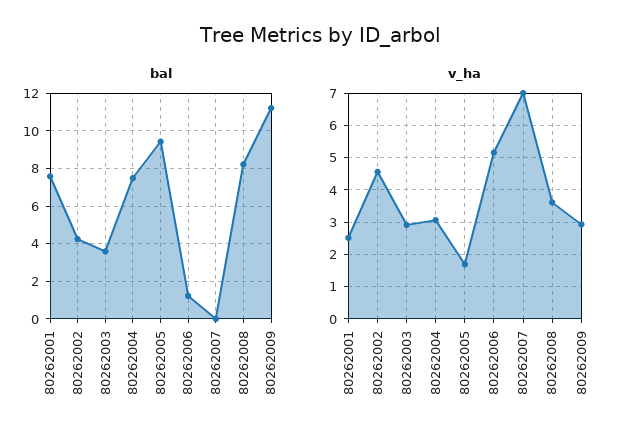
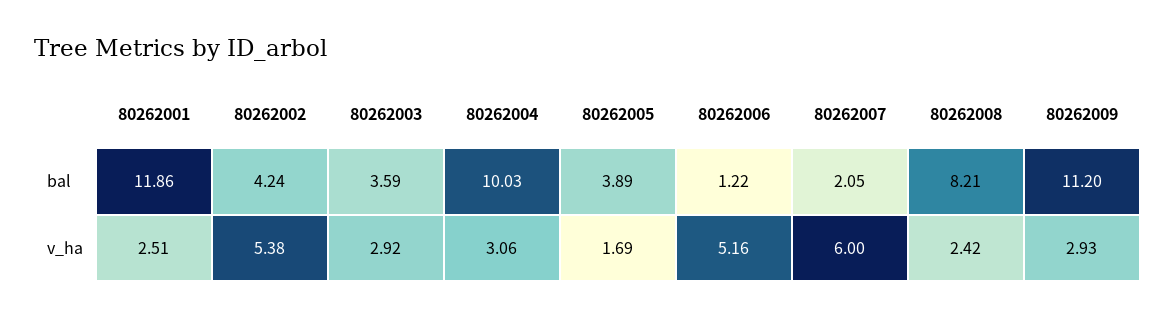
  {
    "bal": {
-     "80262001": 7.5,
+     "80262001": 11.86,
      "80262002": 4.24,
      "80262003": 3.59,
-     "80262004": 7.5,
+     "80262004": 10.03,
-     "80262005": 9.5,
+     "80262005": 3.89,
      "80262006": 1.22,
-     "80262007": 0,
+     "80262007": 2.05,
      "80262008": 8.21,
      "80262009": 11.2
    },
    "v_ha": {
      "80262001": 2.51,
-     "80262002": 4.6,
+     "80262002": 5.38,
      "80262003": 2.92,
      "80262004": 3.06,
      "80262005": 1.69,
      "80262006": 5.16,
-     "80262007": 7,
+     "80262007": 6,
-     "80262008": 3.6,
+     "80262008": 2.42,
      "80262009": 2.93
    }
  }

